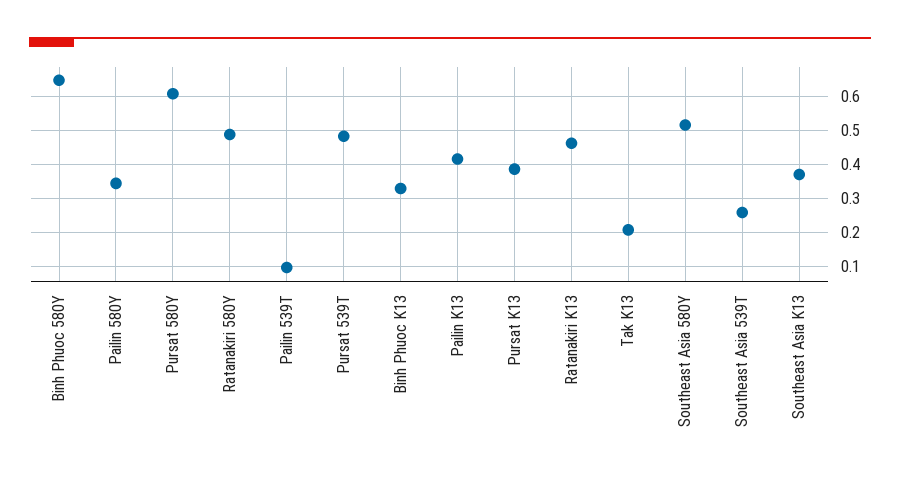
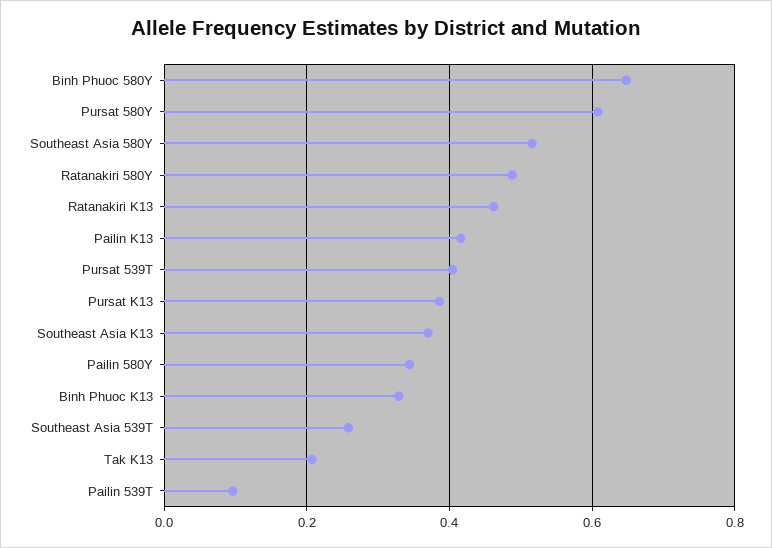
  {
    "Binh Phuoc 580Y": 0.64,
    "Pailin 580Y": 0.34,
    "Pursat 580Y": 0.6,
    "Ratanakiri 580Y": 0.48,
    "Pailin 539T": 0.1,
-   "Pursat 539T": 0.48,
+   "Pursat 539T": 0.4,
    "Binh Phuoc K13": 0.32,
    "Pailin K13": 0.42,
    "Pursat K13": 0.38,
    "Ratanakiri K13": 0.46,
    "Tak K13": 0.2,
    "Southeast Asia 580Y": 0.52,
    "Southeast Asia 539T": 0.26,
    "Southeast Asia K13": 0.38
  }

